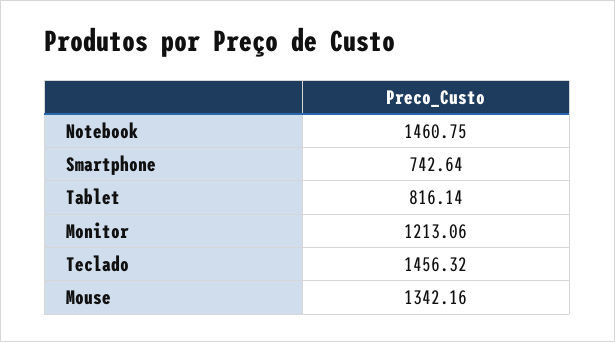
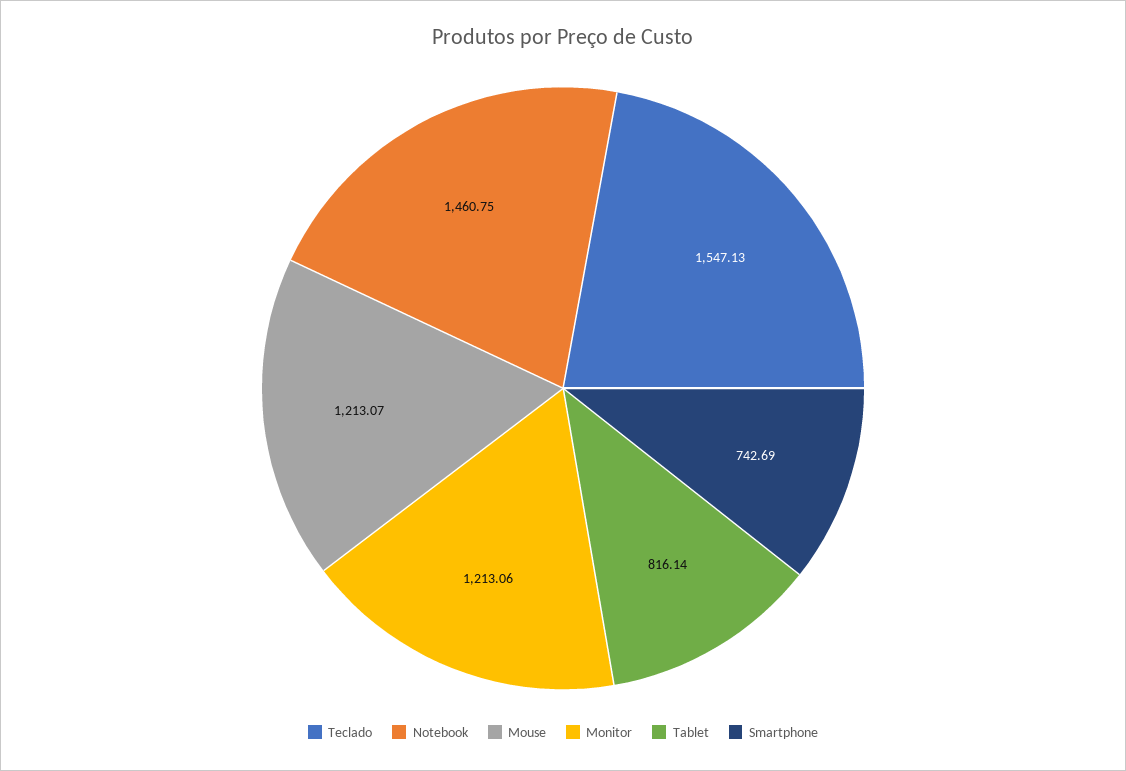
  {
    "Notebook": 1460.75,
-   "Smartphone": 742.64,
+   "Smartphone": 742.69,
    "Tablet": 816.14,
    "Monitor": 1213.06,
-   "Teclado": 1456.32,
+   "Teclado": 1547.13,
-   "Mouse": 1342.16
+   "Mouse": 1213.07
  }

